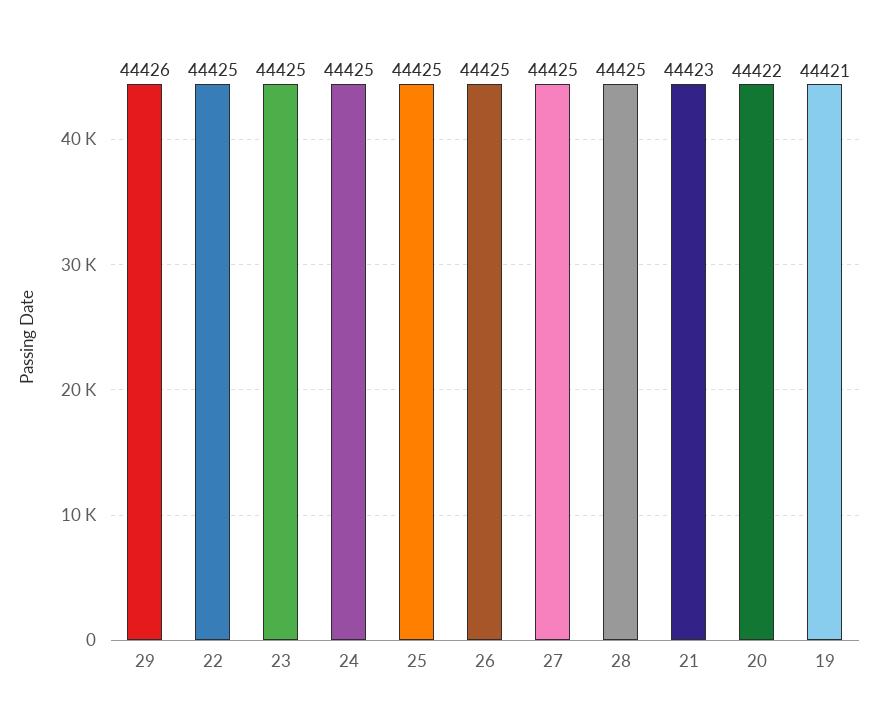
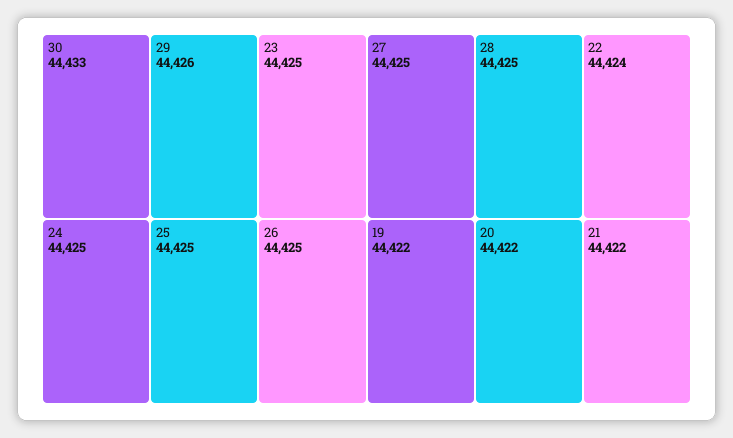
  {
    "29": 44426,
-   "22": 44425,
+   "22": 44424,
    "23": 44425,
    "24": 44425,
    "25": 44425,
    "26": 44425,
    "27": 44425,
    "28": 44425,
-   "21": 44423,
+   "21": 44422,
    "20": 44422,
-   "19": 44421
+   "19": 44422,
+   "30": 44433
  }

